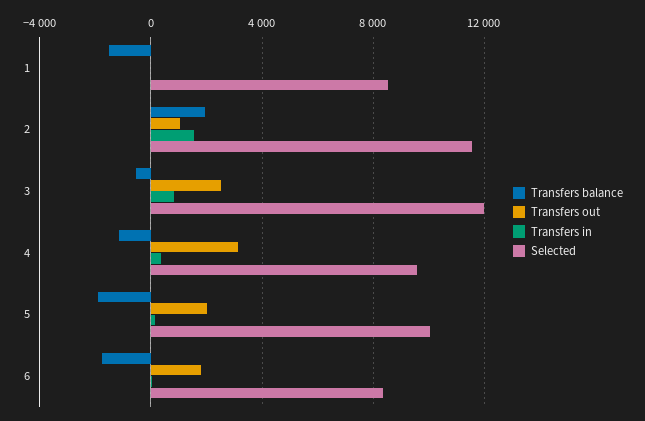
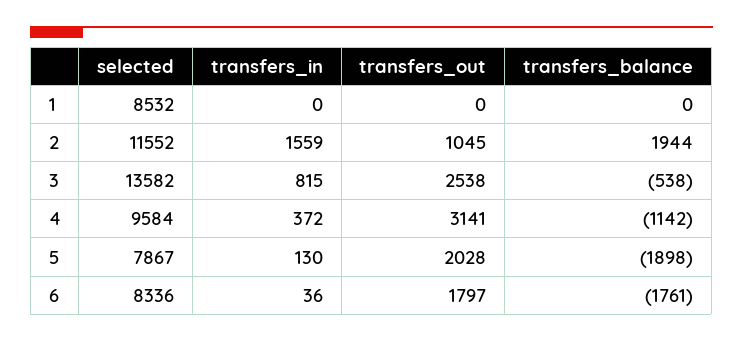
  {
    "Transfers balance": {
-     "1": -1500,
+     "1": 0,
      "2": 1944,
      "3": -538,
      "4": -1142,
      "5": -1898,
      "6": -1761
    },
    "Transfers out": {
      "1": 0,
      "2": 1045,
      "3": 2538,
      "4": 3141,
      "5": 2028,
      "6": 1797
    },
    "Transfers in": {
      "1": 0,
      "2": 1559,
      "3": 815,
      "4": 372,
      "5": 130,
      "6": 36
    },
    "Selected": {
      "1": 8532,
      "2": 11552,
-     "3": 12000,
+     "3": 13582,
      "4": 9584,
-     "5": 10000,
+     "5": 7867,
      "6": 8336
    }
  }

